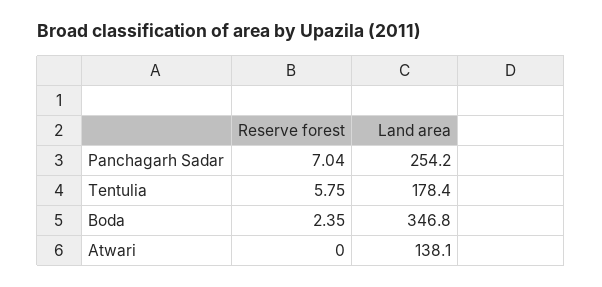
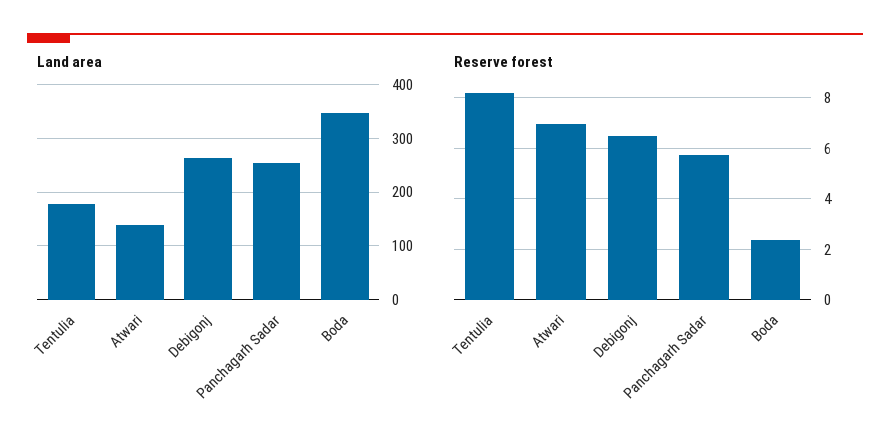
  {
    "Reserve forest": {
-     "Panchagarh Sadar": 7.04,
+     "Panchagarh Sadar": 5.75,
-     "Tentulia": 5.75,
+     "Tentulia": 8.25,
      "Boda": 2.35,
-     "Atwari": 0
+     "Atwari": 7,
+     "Debigonj": 6.5
    },
    "Land area": {
      "Panchagarh Sadar": 254.2,
      "Tentulia": 178.4,
      "Boda": 346.8,
-     "Atwari": 138.1
+     "Atwari": 138.1,
+     "Debigonj": 260
    }
  }

